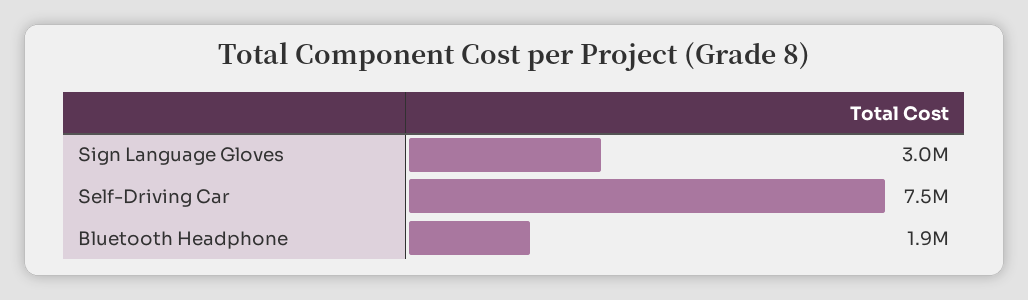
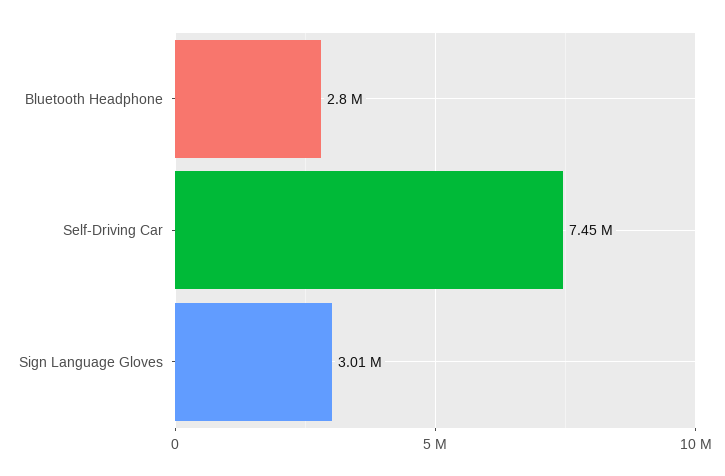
  {
    "Sign Language Gloves": 3010000,
    "Self-Driving Car": 7450000,
-   "Bluetooth Headphone": 1900000
+   "Bluetooth Headphone": 2800000
  }

